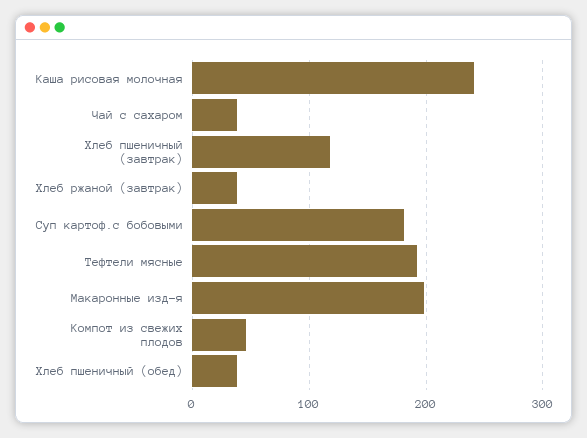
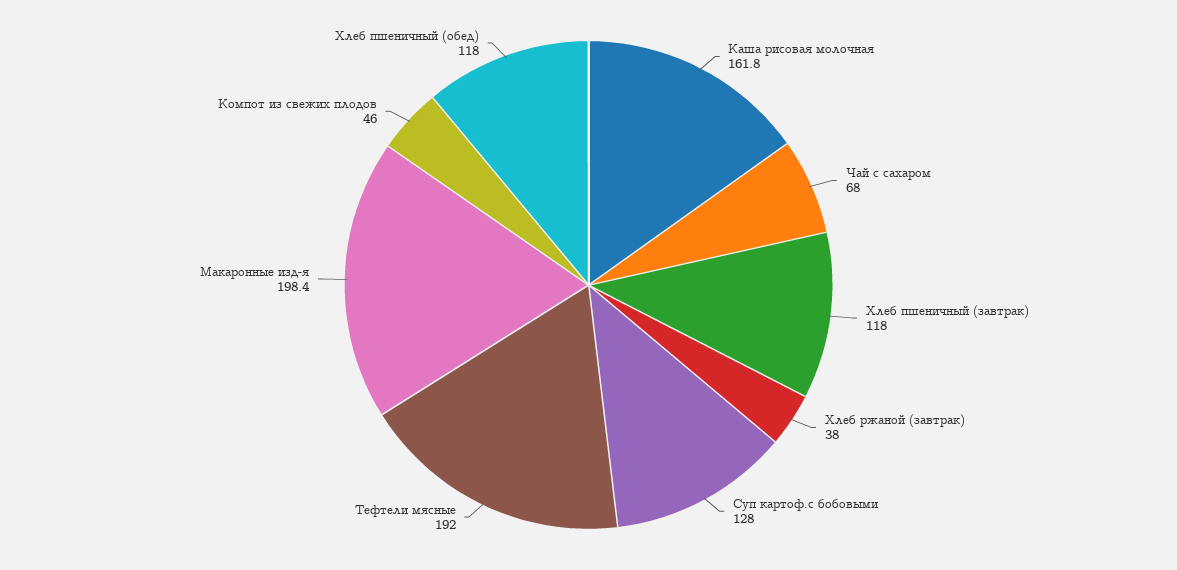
  {
-   "Каша рисовая молочная": 240,
+   "Каша рисовая молочная": 161.8,
-   "Чай с сахаром": 40,
+   "Чай с сахаром": 68,
    "Хлеб пшеничный (завтрак)": 118,
    "Хлеб ржаной (завтрак)": 38,
-   "Суп картоф.с бобовыми": 180,
+   "Суп картоф.с бобовыми": 128,
    "Тефтели мясные": 192,
    "Макаронные изд-я": 198.4,
    "Компот из свежих плодов": 46,
-   "Хлеб пшеничный (обед)": 40
+   "Хлеб пшеничный (обед)": 118
  }

